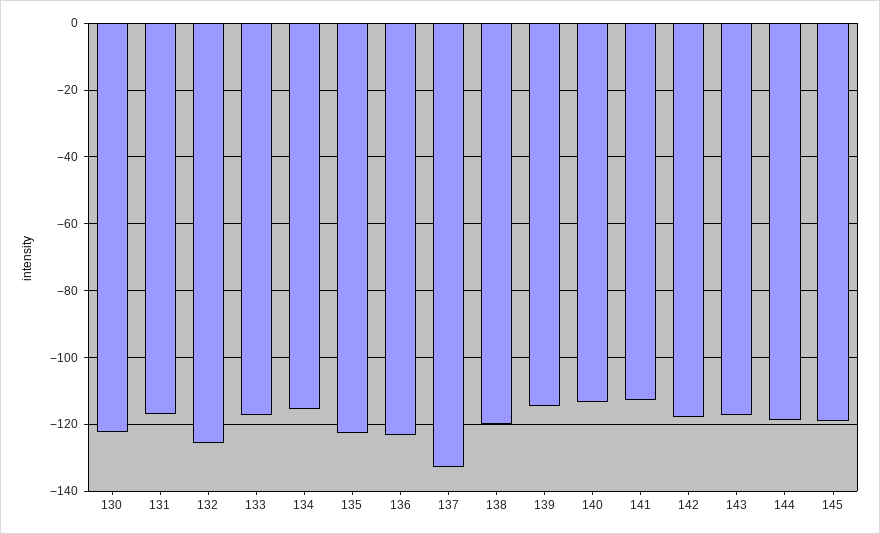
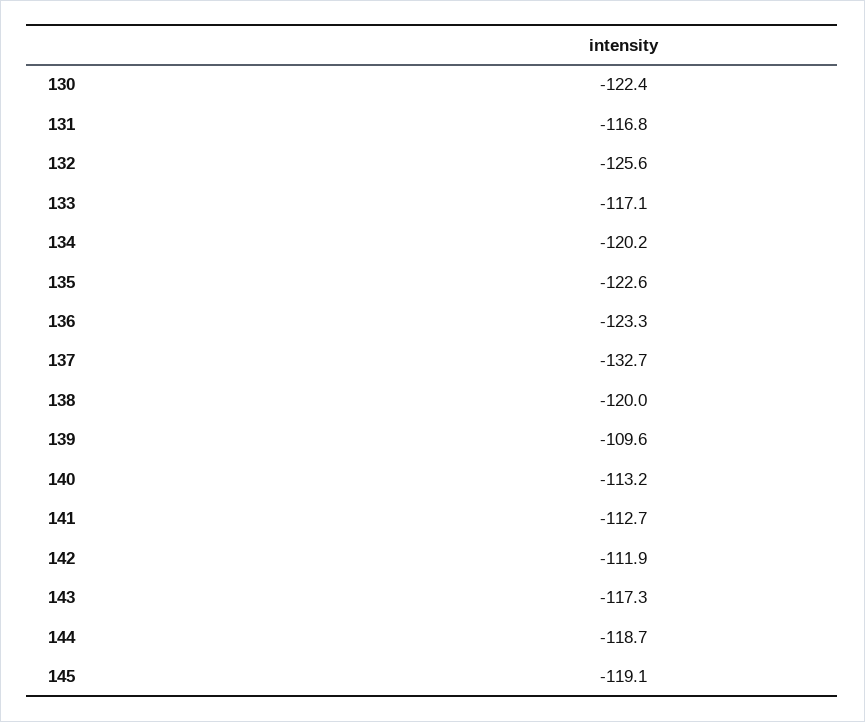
  {
    "130": -122.4,
    "131": -116.8,
    "132": -125.6,
    "133": -117.1,
-   "134": -116,
+   "134": -120.2,
    "135": -122.6,
    "136": -123.3,
    "137": -132.7,
    "138": -120,
-   "139": -114,
+   "139": -109.6,
    "140": -113.2,
    "141": -112.7,
-   "142": -118,
+   "142": -111.9,
    "143": -117.3,
    "144": -118.7,
    "145": -119.1
  }

